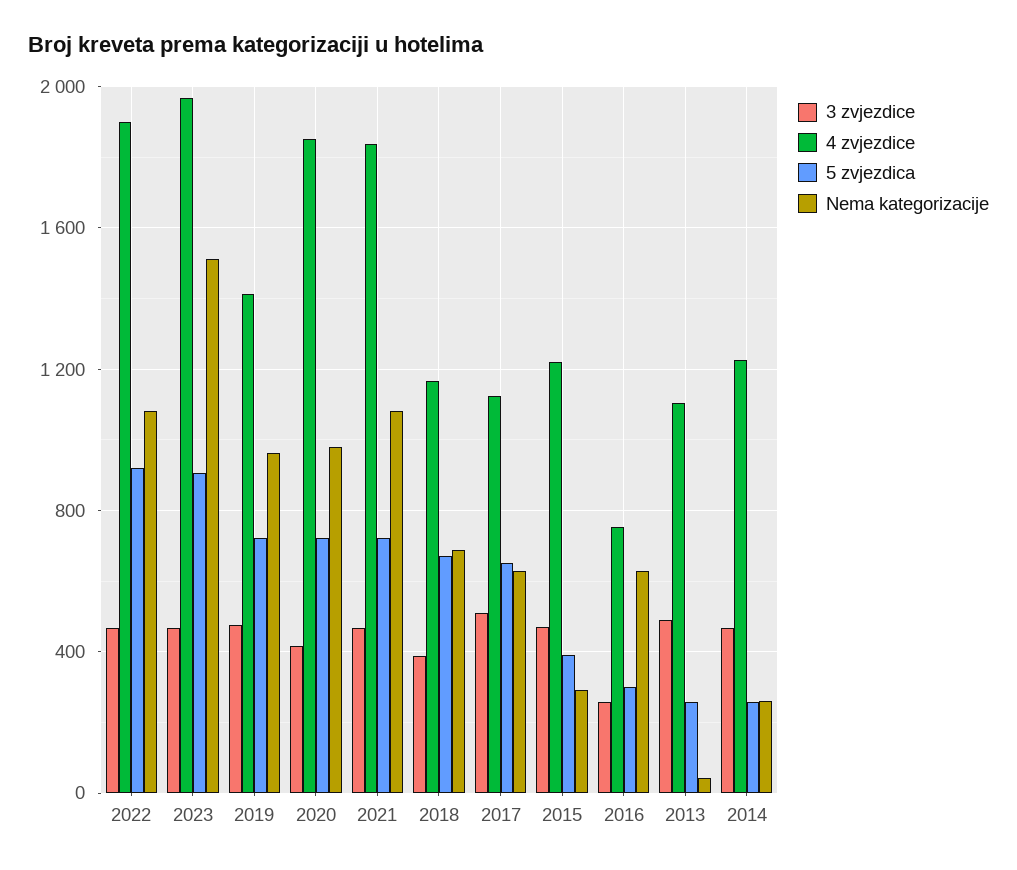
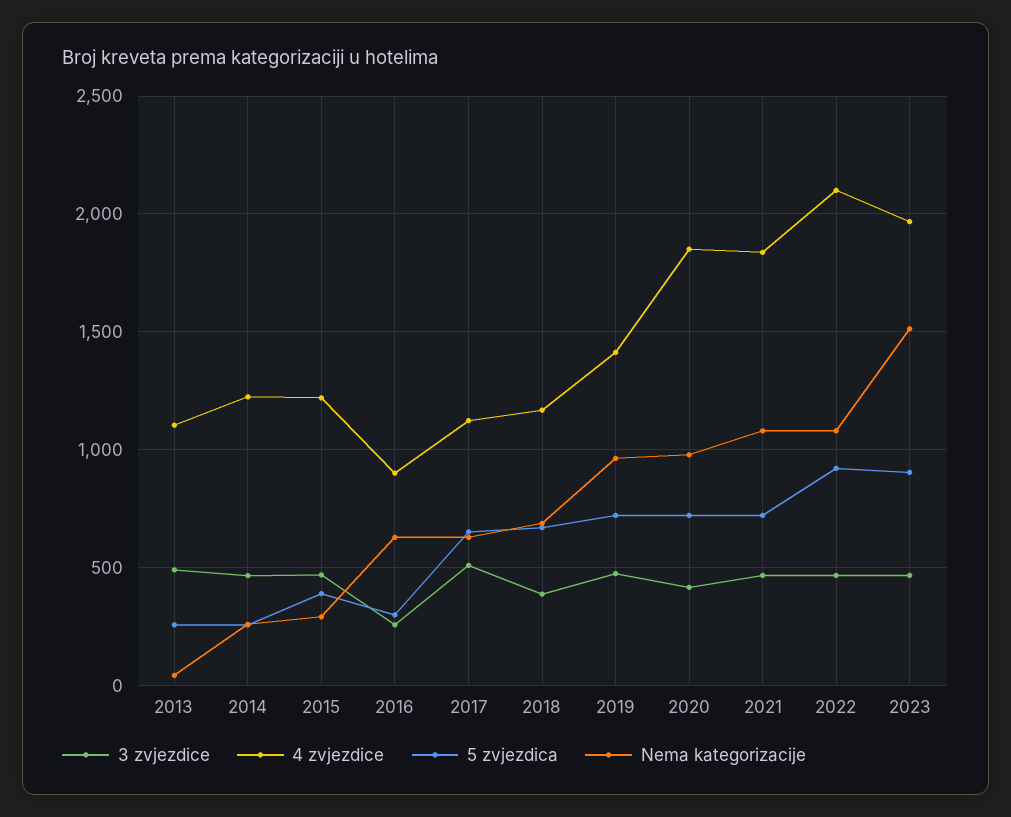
  {
    "3 zvjezdice": {
      "2022": 450,
      "2023": 450,
      "2019": 500,
      "2020": 400,
      "2021": 450,
      "2018": 400,
      "2017": 500,
      "2015": 450,
      "2016": 250,
      "2013": 500,
      "2014": 450
    },
    "4 zvjezdice": {
-     "2022": 1900,
+     "2022": 2100,
      "2023": 1950,
      "2019": 1400,
      "2020": 1850,
      "2021": 1850,
      "2018": 1150,
      "2017": 1100,
      "2015": 1200,
-     "2016": 750,
+     "2016": 900,
      "2013": 1100,
      "2014": 1250
    },
    "5 zvjezdica": {
      "2022": 900,
      "2023": 900,
      "2019": 700,
      "2020": 700,
      "2021": 700,
      "2018": 650,
      "2017": 650,
      "2015": 400,
      "2016": 300,
      "2013": 250,
      "2014": 250
    },
    "Nema kategorizacije": {
      "2022": 1100,
      "2023": 1500,
      "2019": 950,
      "2020": 1000,
      "2021": 1100,
      "2018": 700,
      "2017": 650,
      "2015": 300,
      "2016": 650,
      "2013": 50,
      "2014": 250
    }
  }

